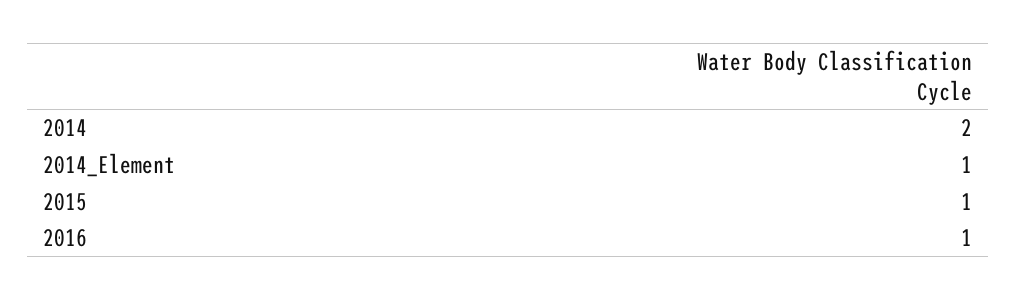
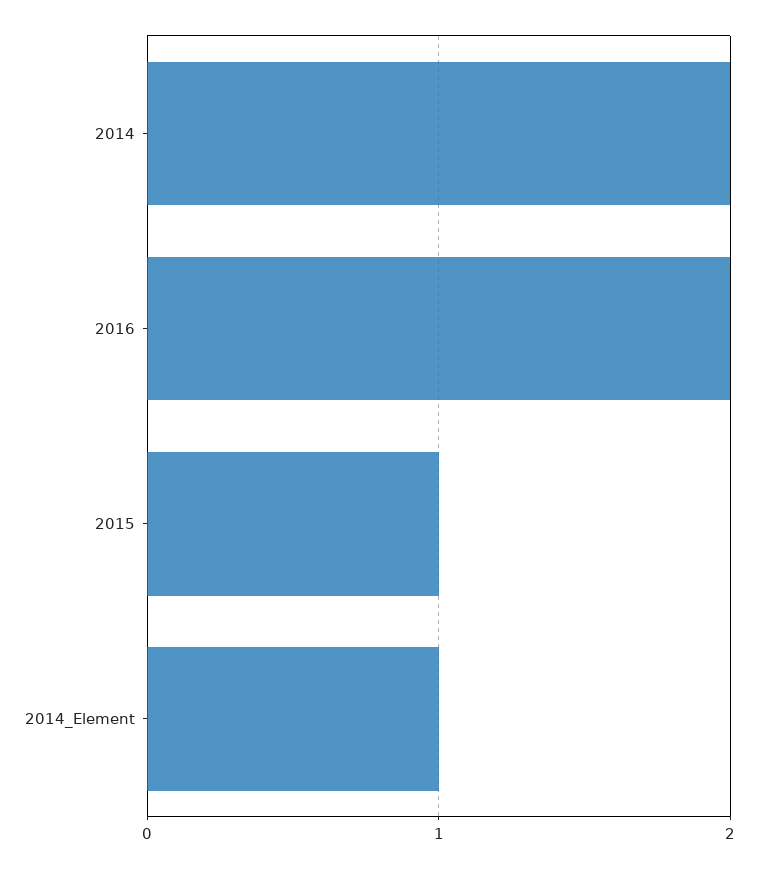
  {
    "2014": 2,
    "2014_Element": 1,
    "2015": 1,
-   "2016": 1
+   "2016": 2
  }

